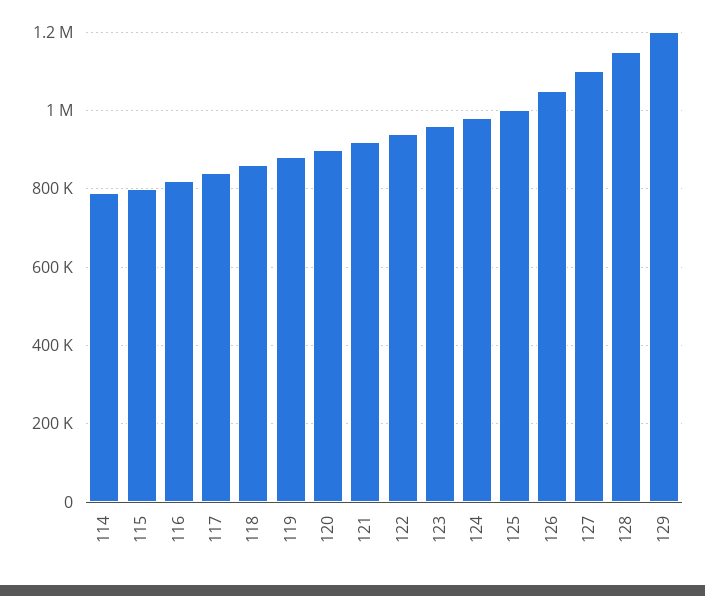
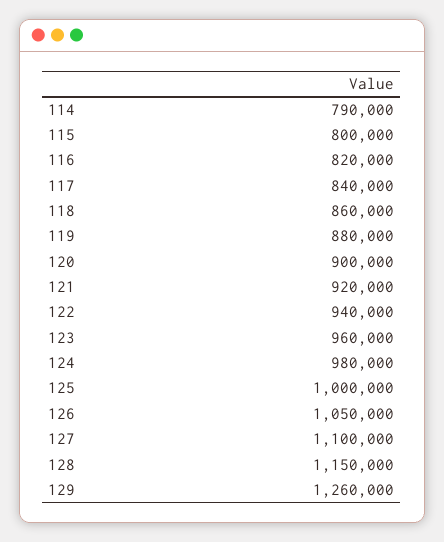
  {
    "114": 790000,
    "115": 800000,
    "116": 820000,
    "117": 840000,
    "118": 860000,
    "119": 880000,
    "120": 900000,
    "121": 920000,
    "122": 940000,
    "123": 960000,
    "124": 980000,
    "125": 1000000,
    "126": 1050000,
    "127": 1100000,
    "128": 1150000,
-   "129": 1200000
+   "129": 1260000
  }

